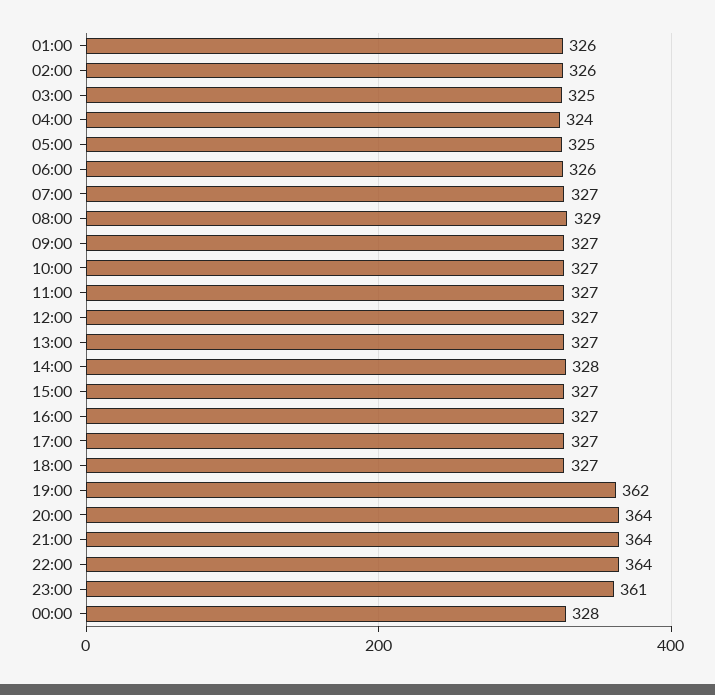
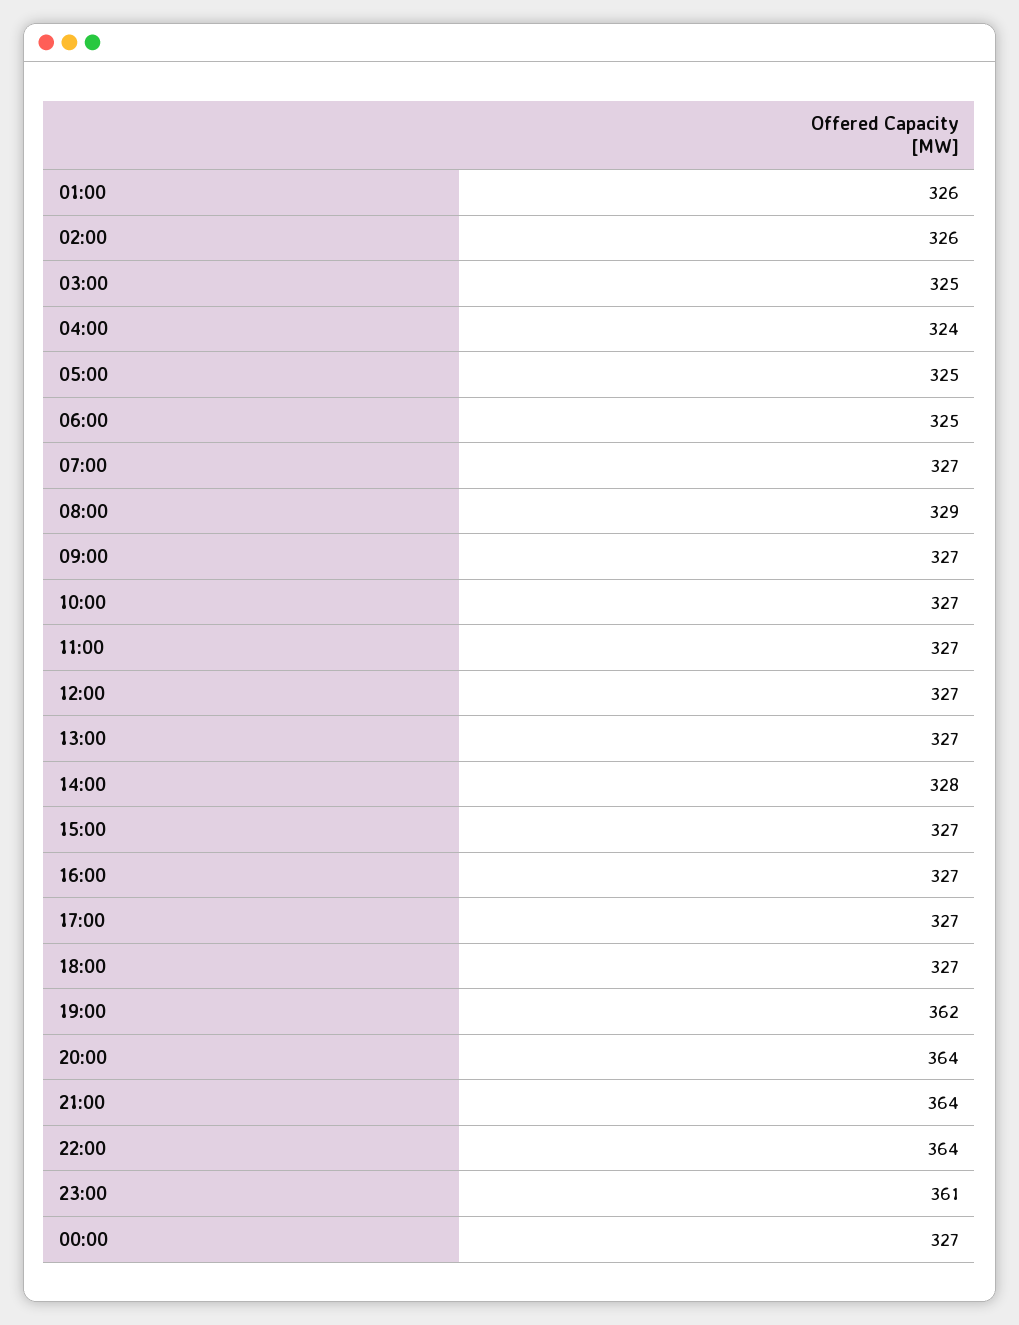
  {
    "01:00": 326,
    "02:00": 326,
    "03:00": 325,
    "04:00": 324,
    "05:00": 325,
-   "06:00": 326,
+   "06:00": 325,
    "07:00": 327,
    "08:00": 329,
    "09:00": 327,
    "10:00": 327,
    "11:00": 327,
    "12:00": 327,
    "13:00": 327,
    "14:00": 328,
    "15:00": 327,
    "16:00": 327,
    "17:00": 327,
    "18:00": 327,
    "19:00": 362,
    "20:00": 364,
    "21:00": 364,
    "22:00": 364,
    "23:00": 361,
-   "00:00": 328
+   "00:00": 327
  }

